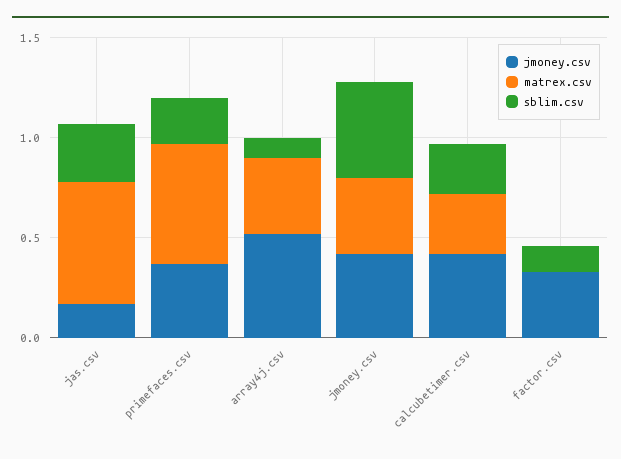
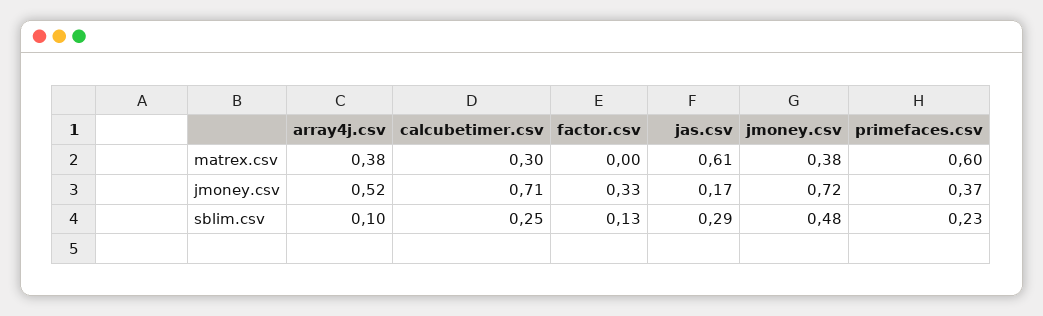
  {
    "jmoney.csv": {
      "jas.csv": 0.17,
      "primefaces.csv": 0.37,
      "array4j.csv": 0.52,
-     "jmoney.csv": 0.4,
+     "jmoney.csv": 0.72,
-     "calcubetimer.csv": 0.4,
+     "calcubetimer.csv": 0.71,
      "factor.csv": 0.33
    },
    "matrex.csv": {
      "jas.csv": 0.61,
      "primefaces.csv": 0.6,
      "array4j.csv": 0.38,
      "jmoney.csv": 0.38,
      "calcubetimer.csv": 0.3,
      "factor.csv": 0
    },
    "sblim.csv": {
      "jas.csv": 0.29,
      "primefaces.csv": 0.23,
      "array4j.csv": 0.1,
      "jmoney.csv": 0.48,
      "calcubetimer.csv": 0.25,
      "factor.csv": 0.13
    }
  }

